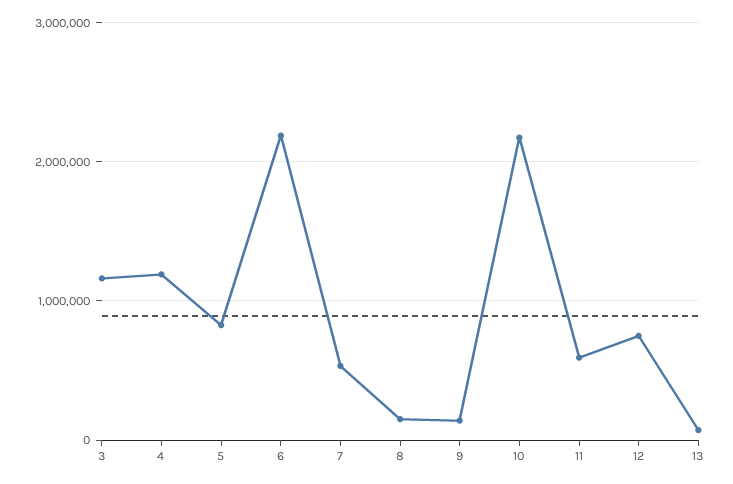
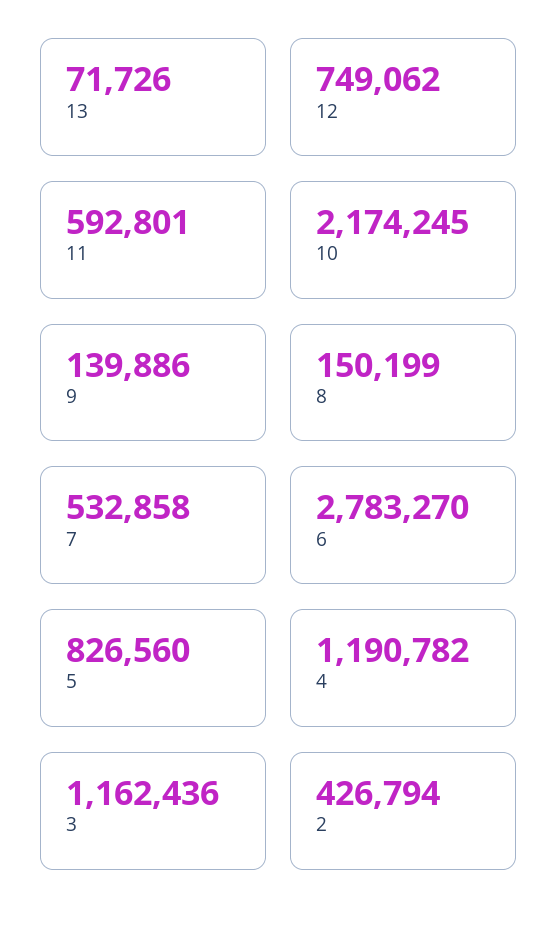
  {
    "3": 1162436,
    "4": 1190782,
    "5": 826560,
-   "6": 2200000,
+   "6": 2783270,
    "7": 532858,
    "8": 150199,
    "9": 139886,
    "10": 2174245,
    "11": 592801,
    "12": 749062,
-   "13": 71726
+   "13": 71726,
+   "2": 426794
  }

